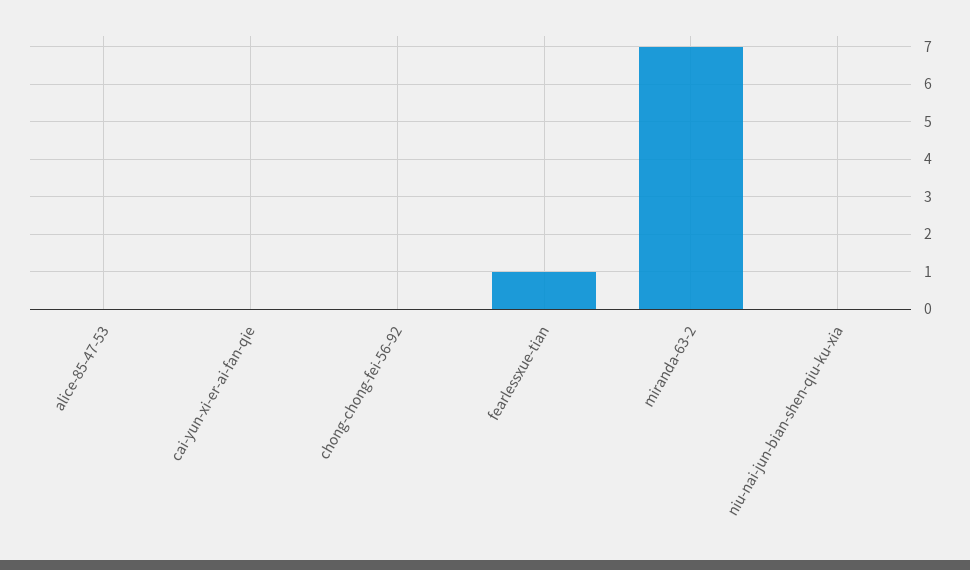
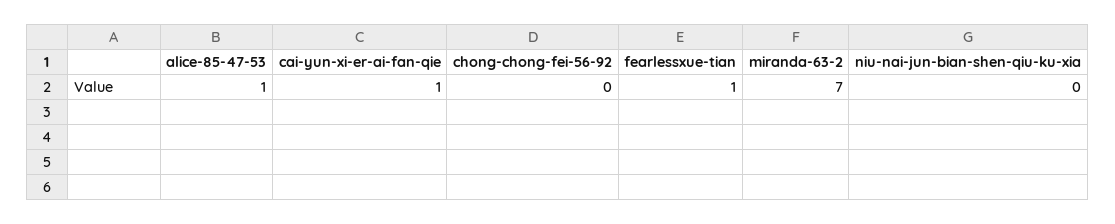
  {
-   "alice-85-47-53": 0,
+   "alice-85-47-53": 1,
-   "cai-yun-xi-er-ai-fan-qie": 0,
+   "cai-yun-xi-er-ai-fan-qie": 1,
    "chong-chong-fei-56-92": 0,
    "fearlessxue-tian": 1,
    "miranda-63-2": 7,
    "niu-nai-jun-bian-shen-qiu-ku-xia": 0
  }

